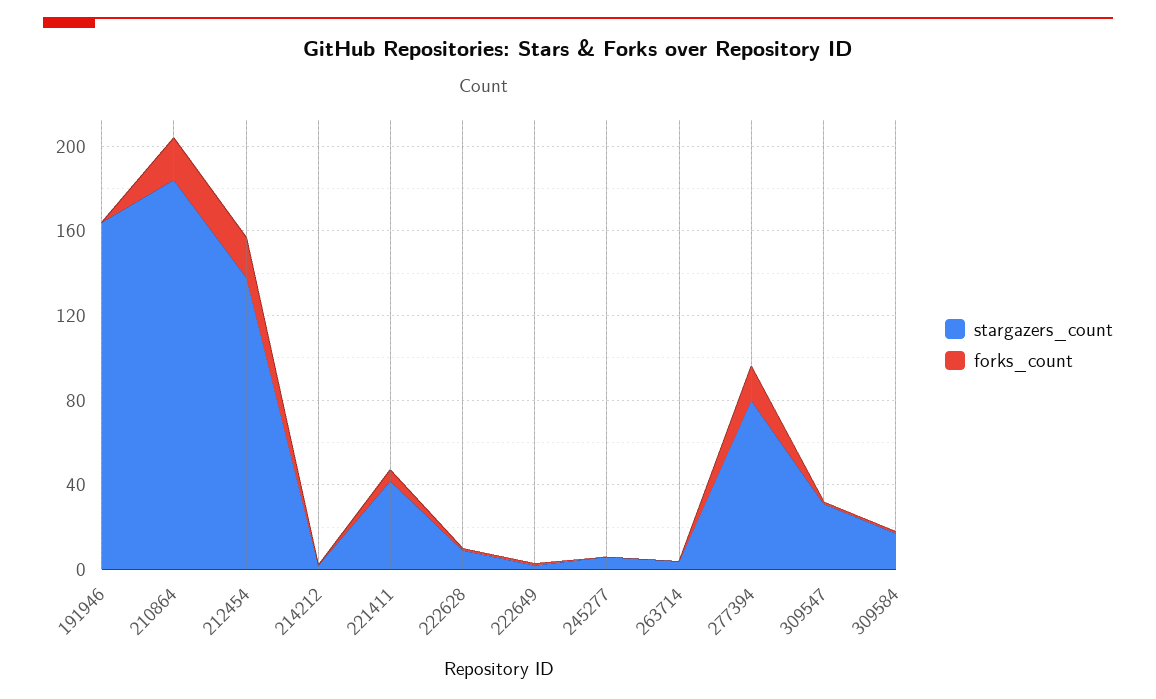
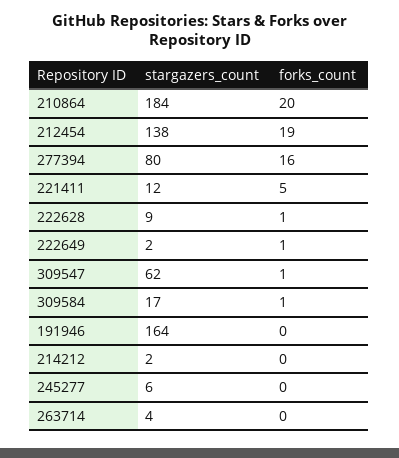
  {
    "stargazers_count": {
      "191946": 164,
      "210864": 184,
      "212454": 138,
      "214212": 2,
-     "221411": 40,
+     "221411": 12,
      "222628": 9,
      "222649": 2,
      "245277": 6,
      "263714": 4,
      "277394": 80,
-     "309547": 30,
+     "309547": 62,
      "309584": 17
    },
    "forks_count": {
      "191946": 0,
      "210864": 20,
      "212454": 19,
      "214212": 0,
      "221411": 5,
      "222628": 1,
      "222649": 1,
      "245277": 0,
      "263714": 0,
      "277394": 16,
      "309547": 1,
      "309584": 1
    }
  }

